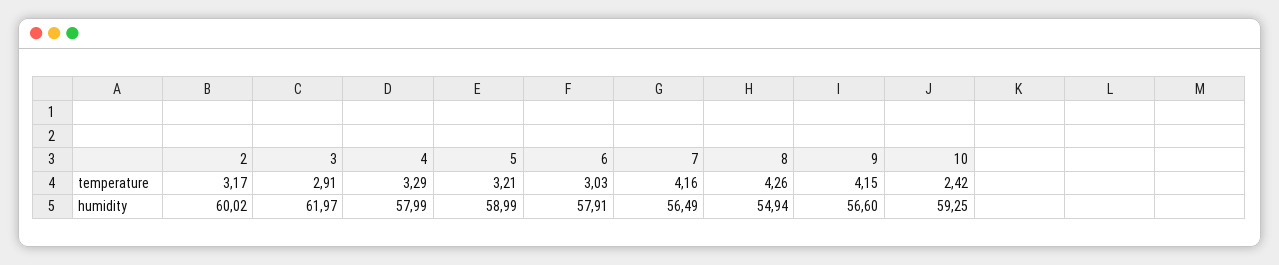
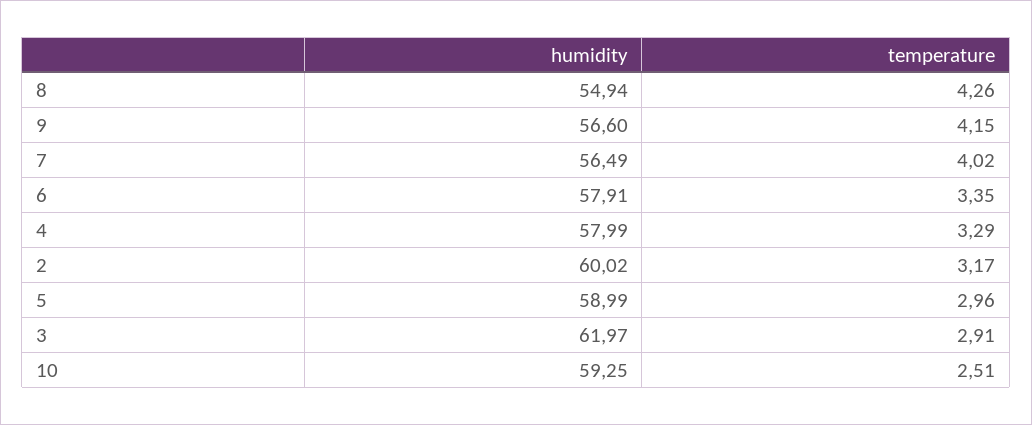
  {
    "2": {
      "temperature": 3.17,
      "humidity": 60.02
    },
    "3": {
      "temperature": 2.91,
      "humidity": 61.97
    },
    "4": {
      "temperature": 3.29,
      "humidity": 57.99
    },
    "5": {
-     "temperature": 3.21,
+     "temperature": 2.96,
      "humidity": 58.99
    },
    "6": {
-     "temperature": 3.03,
+     "temperature": 3.35,
      "humidity": 57.91
    },
    "7": {
-     "temperature": 4.16,
+     "temperature": 4.02,
      "humidity": 56.49
    },
    "8": {
      "temperature": 4.26,
      "humidity": 54.94
    },
    "9": {
      "temperature": 4.15,
      "humidity": 56.6
    },
    "10": {
-     "temperature": 2.42,
+     "temperature": 2.51,
      "humidity": 59.25
    }
  }

